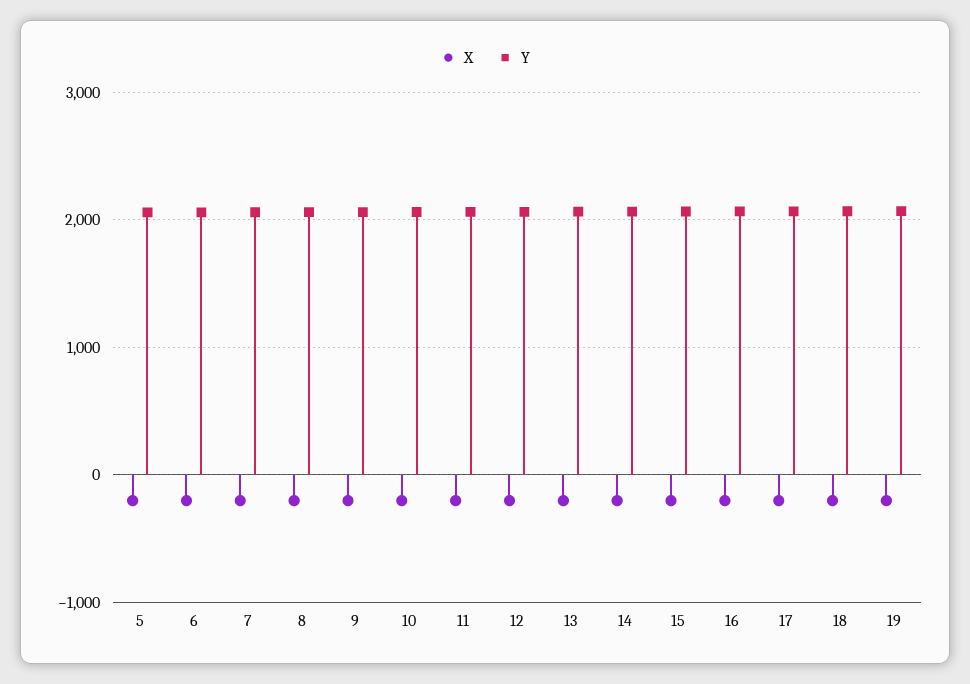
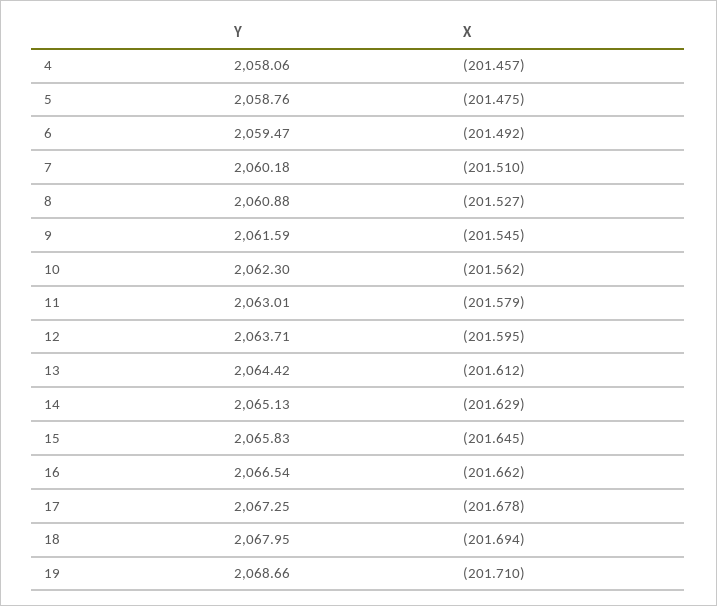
  {
    "X": {
      "5": -201.475,
      "6": -201.492,
      "7": -201.51,
      "8": -201.527,
      "9": -201.545,
      "10": -201.562,
      "11": -201.579,
      "12": -201.595,
      "13": -201.612,
      "14": -201.629,
      "15": -201.645,
      "16": -201.662,
      "17": -201.678,
      "18": -201.694,
-     "19": -201.71
+     "19": -201.71,
+     "4": -201.457
    },
    "Y": {
      "5": 2058.76,
      "6": 2059.47,
      "7": 2060.18,
      "8": 2060.88,
      "9": 2061.59,
      "10": 2062.3,
      "11": 2063.01,
      "12": 2063.71,
      "13": 2064.42,
      "14": 2065.13,
      "15": 2065.83,
      "16": 2066.54,
      "17": 2067.25,
      "18": 2067.95,
-     "19": 2068.66
+     "19": 2068.66,
+     "4": 2058.06
    }
  }

